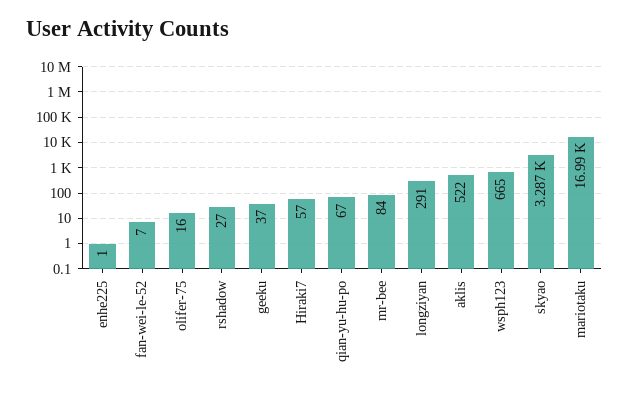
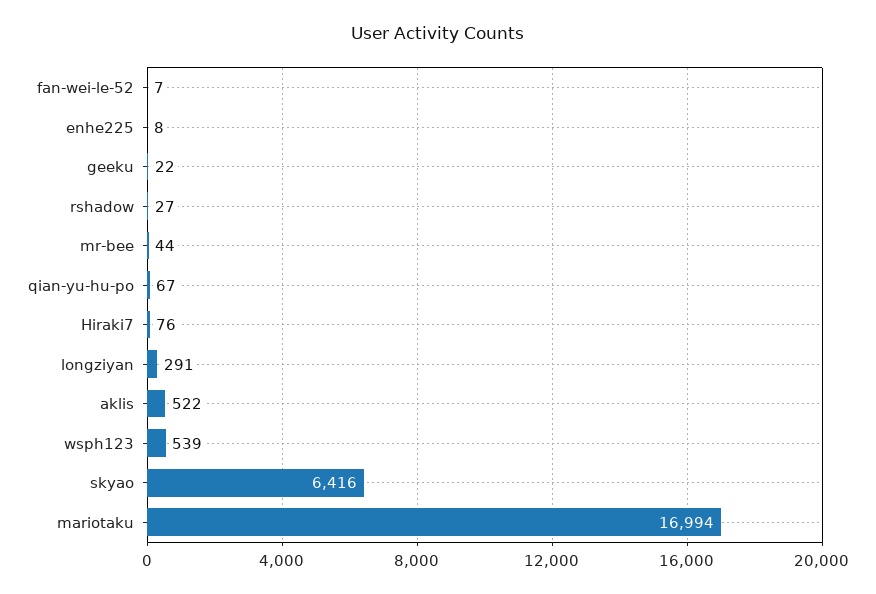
  {
-   "enhe225": 1,
+   "enhe225": 8,
    "fan-wei-le-52": 7,
-   "olifer-75": 16,
    "rshadow": 27,
-   "geeku": 37,
+   "geeku": 22,
-   "Hiraki7": 57,
+   "Hiraki7": 76,
    "qian-yu-hu-po": 67,
-   "mr-bee": 84,
+   "mr-bee": 44,
    "longziyan": 291,
    "aklis": 522,
-   "wsph123": 665,
+   "wsph123": 539,
-   "skyao": 3287,
+   "skyao": 6416,
    "mariotaku": 16994
  }

